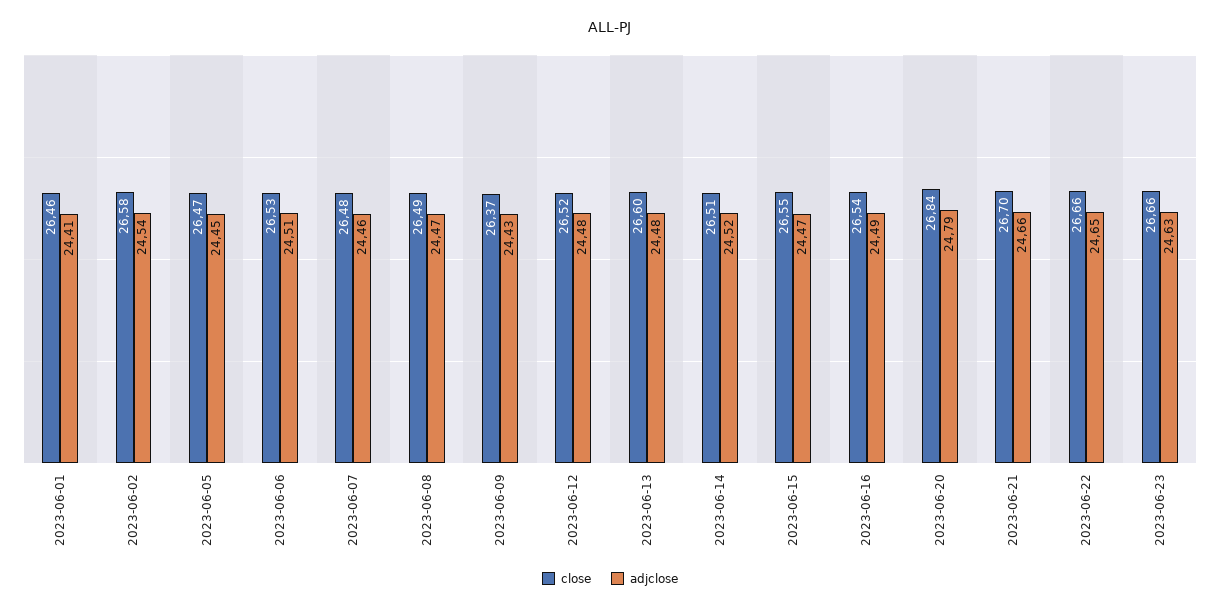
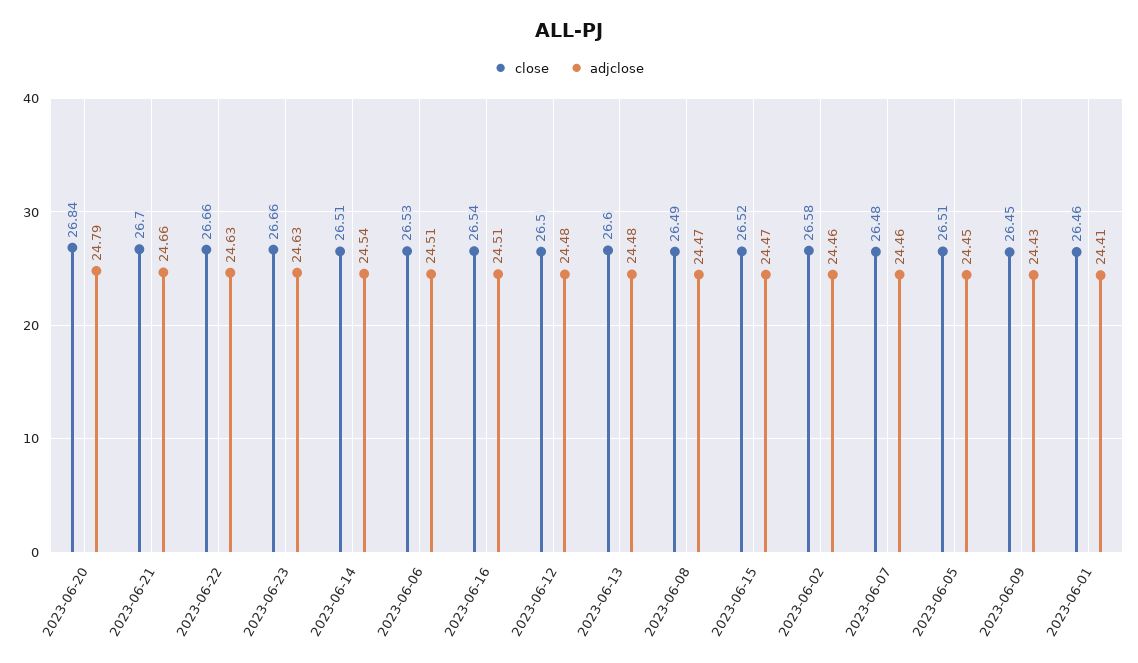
  {
    "close": {
      "2023-06-01": 26.46,
      "2023-06-02": 26.58,
-     "2023-06-05": 26.47,
+     "2023-06-05": 26.51,
      "2023-06-06": 26.53,
      "2023-06-07": 26.48,
      "2023-06-08": 26.49,
-     "2023-06-09": 26.37,
+     "2023-06-09": 26.45,
-     "2023-06-12": 26.52,
+     "2023-06-12": 26.5,
      "2023-06-13": 26.6,
      "2023-06-14": 26.51,
-     "2023-06-15": 26.55,
+     "2023-06-15": 26.52,
      "2023-06-16": 26.54,
      "2023-06-20": 26.84,
      "2023-06-21": 26.7,
      "2023-06-22": 26.66,
      "2023-06-23": 26.66
    },
    "adjclose": {
      "2023-06-01": 24.41,
-     "2023-06-02": 24.54,
+     "2023-06-02": 24.46,
      "2023-06-05": 24.45,
      "2023-06-06": 24.51,
      "2023-06-07": 24.46,
      "2023-06-08": 24.47,
      "2023-06-09": 24.43,
      "2023-06-12": 24.48,
      "2023-06-13": 24.48,
-     "2023-06-14": 24.52,
+     "2023-06-14": 24.54,
      "2023-06-15": 24.47,
-     "2023-06-16": 24.49,
+     "2023-06-16": 24.51,
      "2023-06-20": 24.79,
      "2023-06-21": 24.66,
-     "2023-06-22": 24.65,
+     "2023-06-22": 24.63,
      "2023-06-23": 24.63
    }
  }

